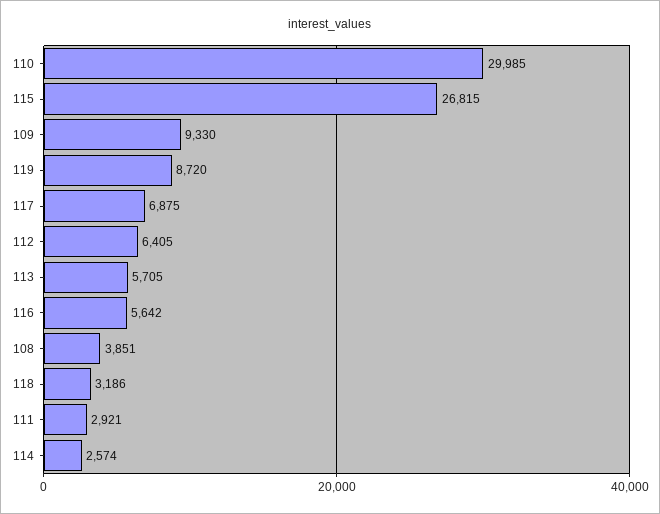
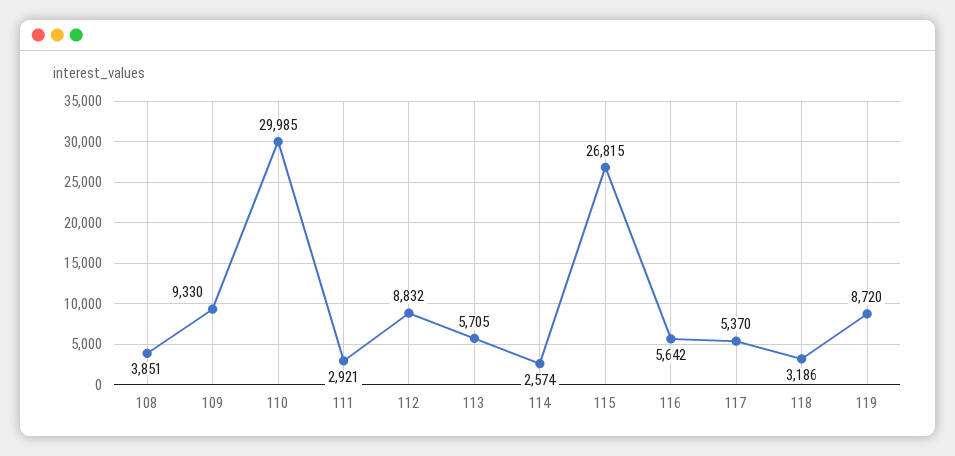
  {
    "110": 29985,
    "115": 26815,
    "109": 9330,
    "119": 8720,
-   "117": 6875,
+   "117": 5370,
-   "112": 6405,
+   "112": 8832,
    "113": 5705,
    "116": 5642,
    "108": 3851,
    "118": 3186,
    "111": 2921,
    "114": 2574
  }

